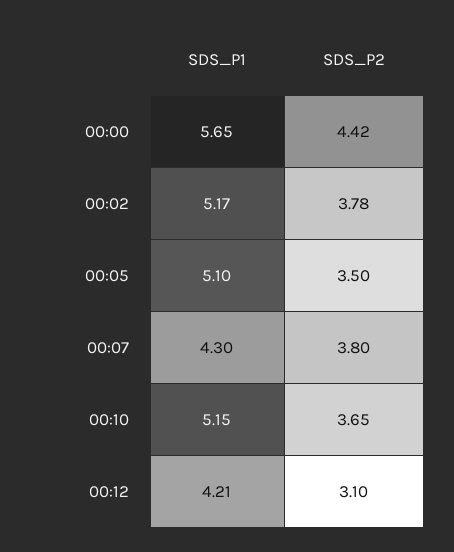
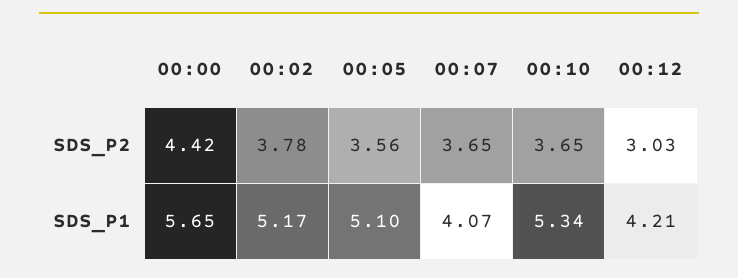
  {
    "SDS_P1": {
      "00:00": 5.65,
      "00:02": 5.17,
      "00:05": 5.1,
-     "00:07": 4.3,
+     "00:07": 4.07,
-     "00:10": 5.15,
+     "00:10": 5.34,
      "00:12": 4.21
    },
    "SDS_P2": {
      "00:00": 4.42,
      "00:02": 3.78,
-     "00:05": 3.5,
+     "00:05": 3.56,
-     "00:07": 3.8,
+     "00:07": 3.65,
      "00:10": 3.65,
-     "00:12": 3.1
+     "00:12": 3.03
    }
  }

